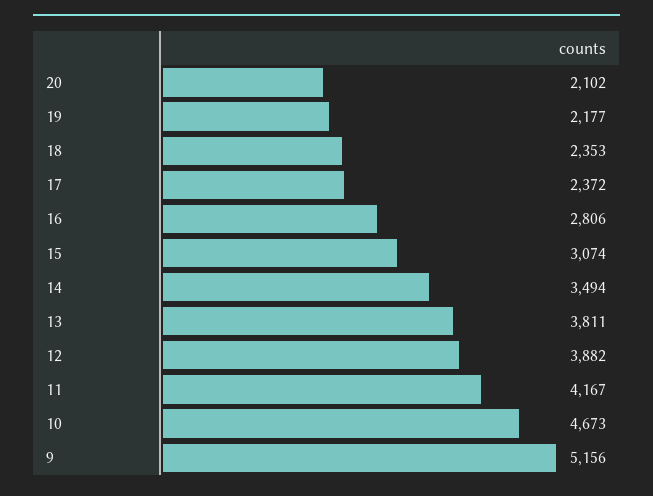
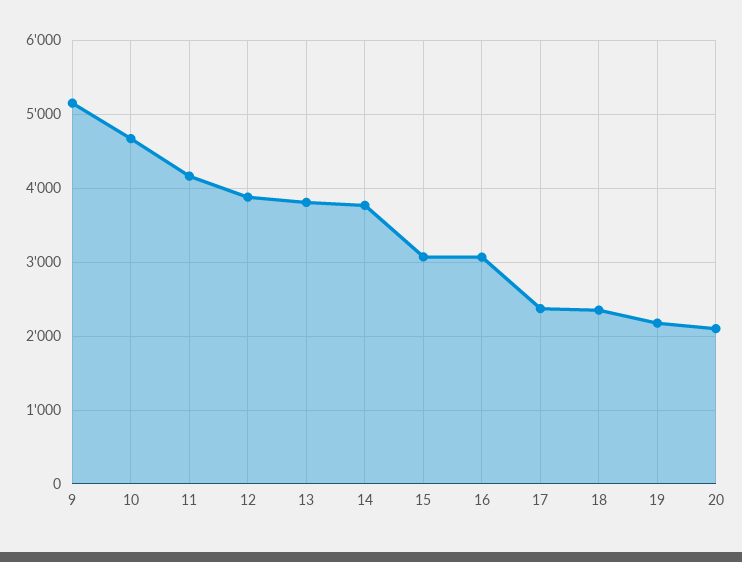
  {
    "20": 2102,
    "19": 2177,
    "18": 2353,
    "17": 2372,
-   "16": 2806,
+   "16": 3100,
    "15": 3074,
-   "14": 3494,
+   "14": 3800,
    "13": 3811,
    "12": 3882,
    "11": 4167,
    "10": 4673,
    "9": 5156
  }

